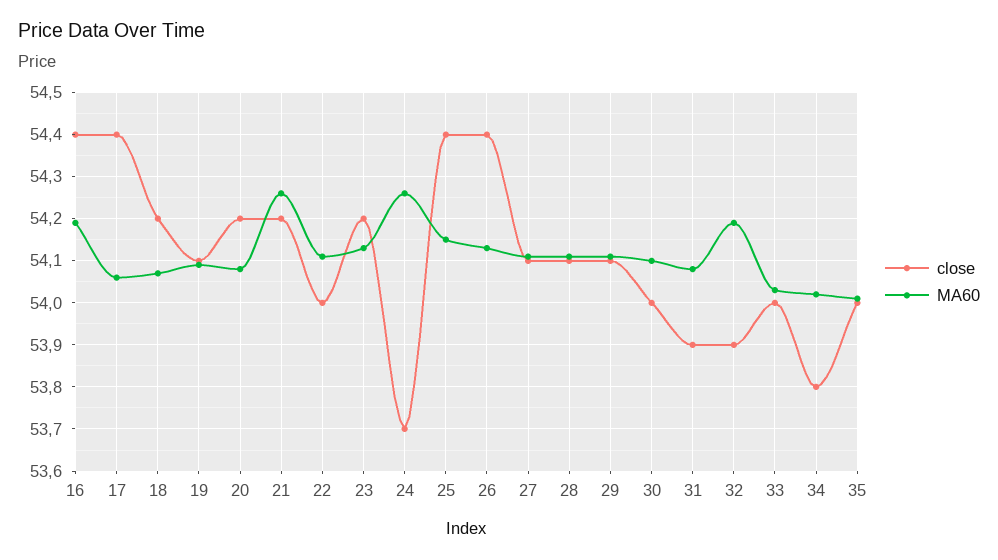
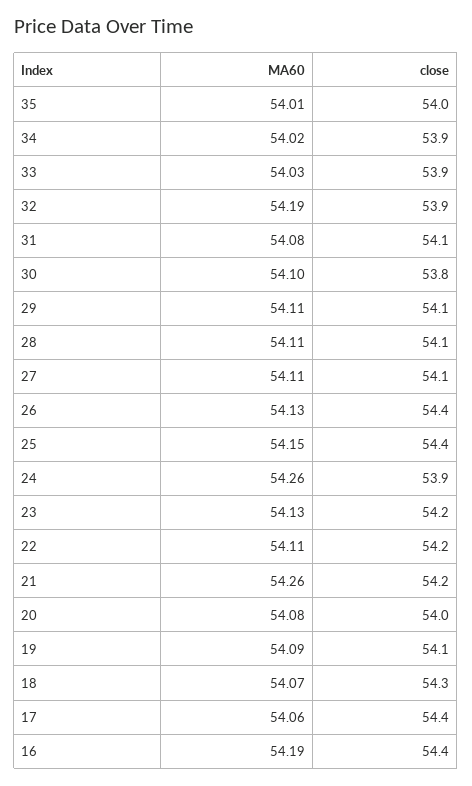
  {
    "close": {
      "16": 54.4,
      "17": 54.4,
-     "18": 54.2,
+     "18": 54.3,
      "19": 54.1,
-     "20": 54.2,
+     "20": 54,
      "21": 54.2,
-     "22": 54,
+     "22": 54.2,
      "23": 54.2,
-     "24": 53.7,
+     "24": 53.9,
      "25": 54.4,
      "26": 54.4,
      "27": 54.1,
      "28": 54.1,
      "29": 54.1,
-     "30": 54,
+     "30": 53.8,
-     "31": 53.9,
+     "31": 54.1,
      "32": 53.9,
-     "33": 54,
+     "33": 53.9,
-     "34": 53.8,
+     "34": 53.9,
      "35": 54
    },
    "MA60": {
      "16": 54.19,
      "17": 54.06,
      "18": 54.07,
      "19": 54.09,
      "20": 54.08,
      "21": 54.26,
      "22": 54.11,
      "23": 54.13,
      "24": 54.26,
      "25": 54.15,
      "26": 54.13,
      "27": 54.11,
      "28": 54.11,
      "29": 54.11,
      "30": 54.1,
      "31": 54.08,
      "32": 54.19,
      "33": 54.03,
      "34": 54.02,
      "35": 54.01
    }
  }

